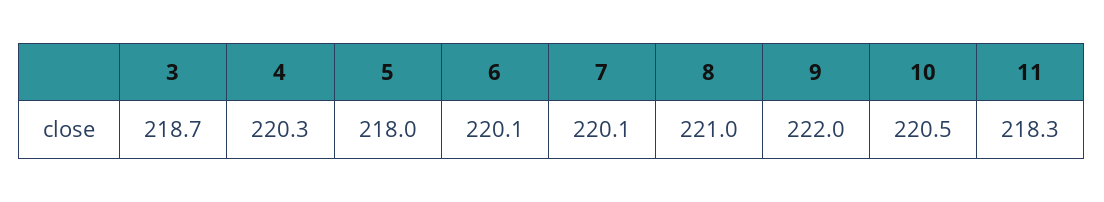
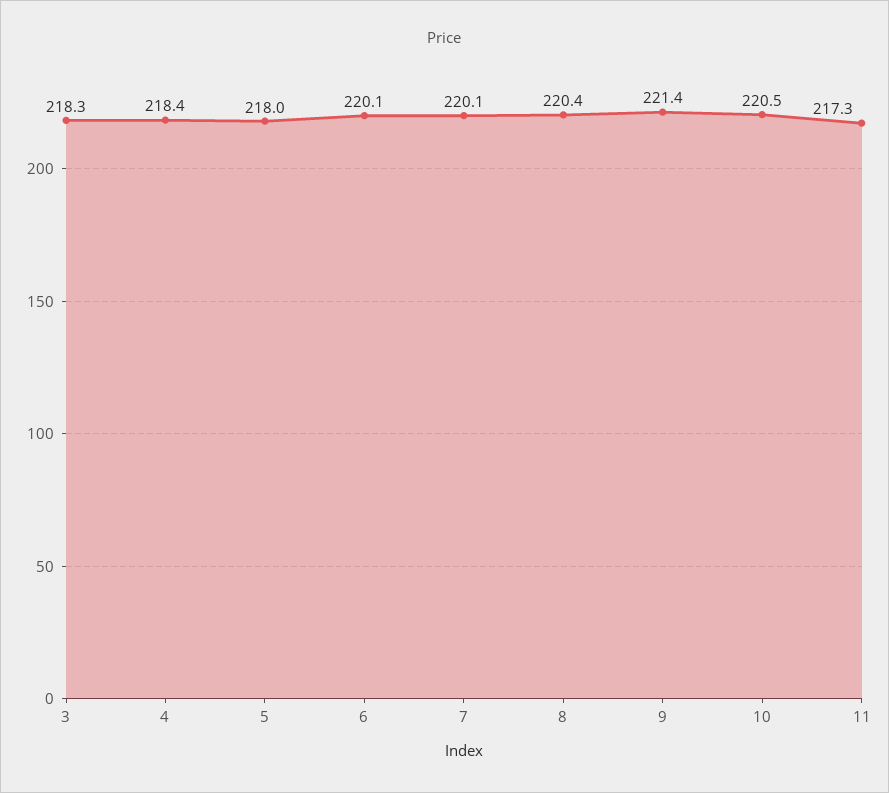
  {
-   "3": 218.7,
+   "3": 218.3,
-   "4": 220.3,
+   "4": 218.4,
    "5": 218,
    "6": 220.1,
    "7": 220.1,
-   "8": 221,
+   "8": 220.4,
-   "9": 222,
+   "9": 221.4,
    "10": 220.5,
-   "11": 218.3
+   "11": 217.3
  }

